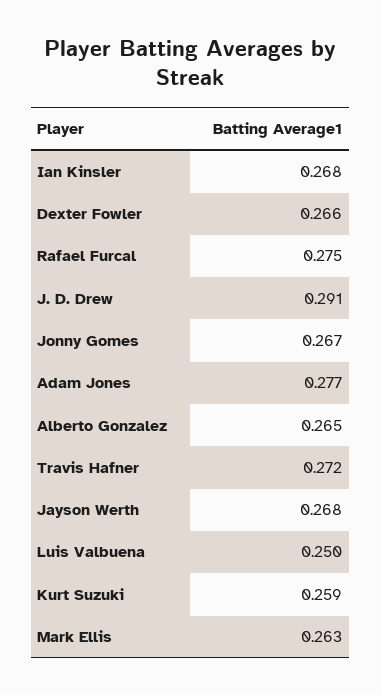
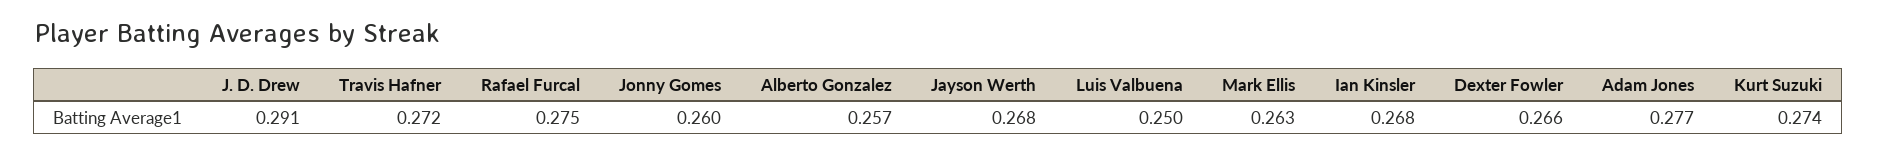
  {
    "Ian Kinsler": 0.268,
    "Dexter Fowler": 0.266,
    "Rafael Furcal": 0.275,
    "J. D. Drew": 0.291,
-   "Jonny Gomes": 0.267,
+   "Jonny Gomes": 0.26,
    "Adam Jones": 0.277,
-   "Alberto Gonzalez": 0.265,
+   "Alberto Gonzalez": 0.257,
    "Travis Hafner": 0.272,
    "Jayson Werth": 0.268,
    "Luis Valbuena": 0.25,
-   "Kurt Suzuki": 0.259,
+   "Kurt Suzuki": 0.274,
    "Mark Ellis": 0.263
  }

